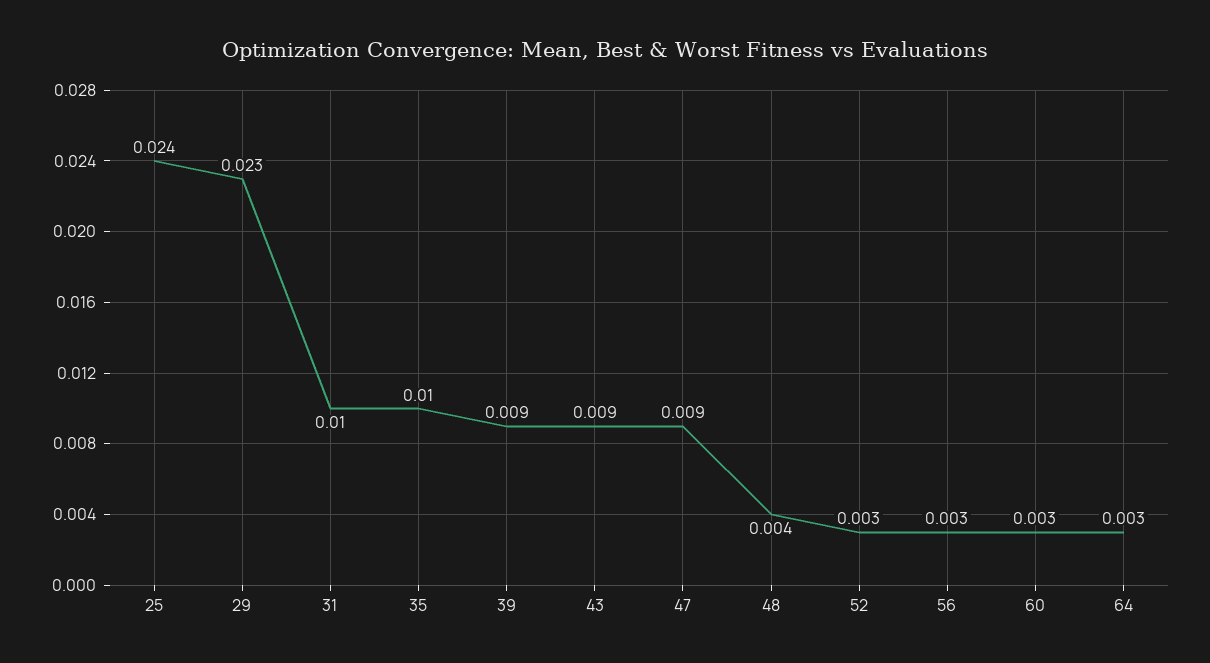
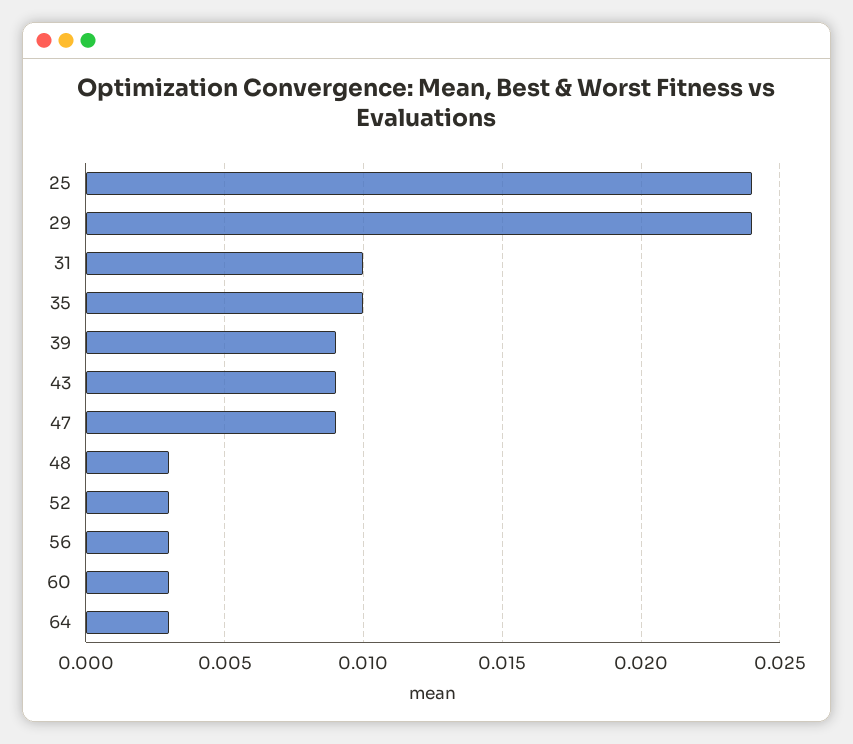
  {
    "25": 0.024,
-   "29": 0.023,
+   "29": 0.024,
    "31": 0.01,
    "35": 0.01,
    "39": 0.009,
    "43": 0.009,
    "47": 0.009,
-   "48": 0.004,
+   "48": 0.003,
    "52": 0.003,
    "56": 0.003,
    "60": 0.003,
    "64": 0.003
  }

